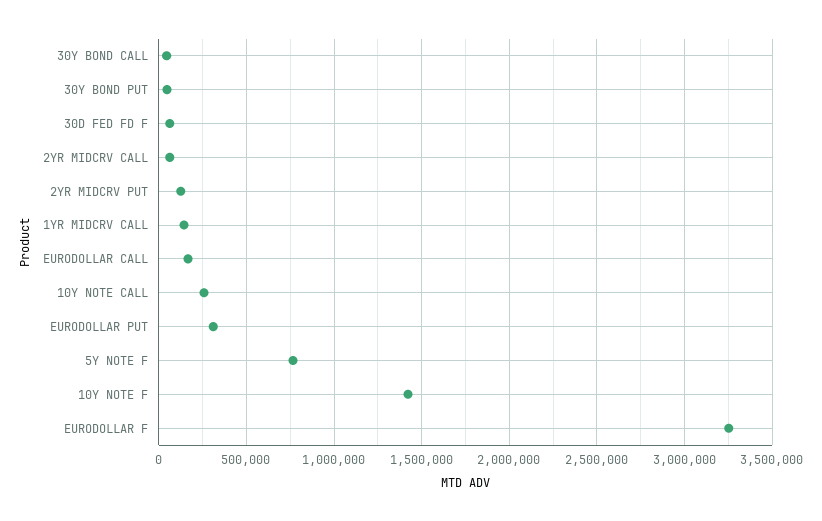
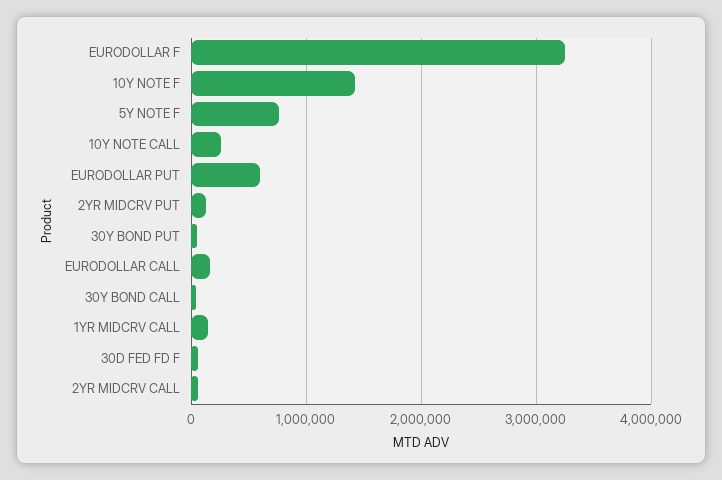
  {
    "30Y BOND CALL": 50000,
    "30Y BOND PUT": 50000,
    "30D FED FD F": 50000,
    "2YR MIDCRV CALL": 50000,
    "2YR MIDCRV PUT": 150000,
    "1YR MIDCRV CALL": 150000,
    "EURODOLLAR CALL": 150000,
    "10Y NOTE CALL": 250000,
-   "EURODOLLAR PUT": 300000,
+   "EURODOLLAR PUT": 600000,
    "5Y NOTE F": 750000,
    "10Y NOTE F": 1400000,
    "EURODOLLAR F": 3250000
  }

